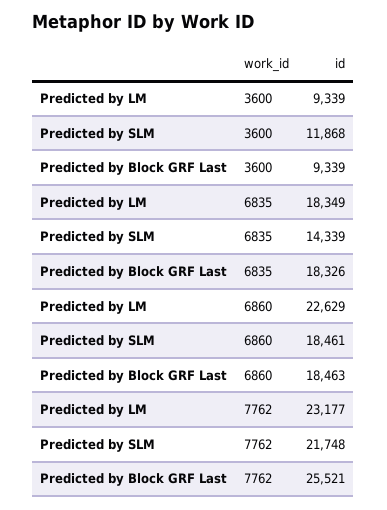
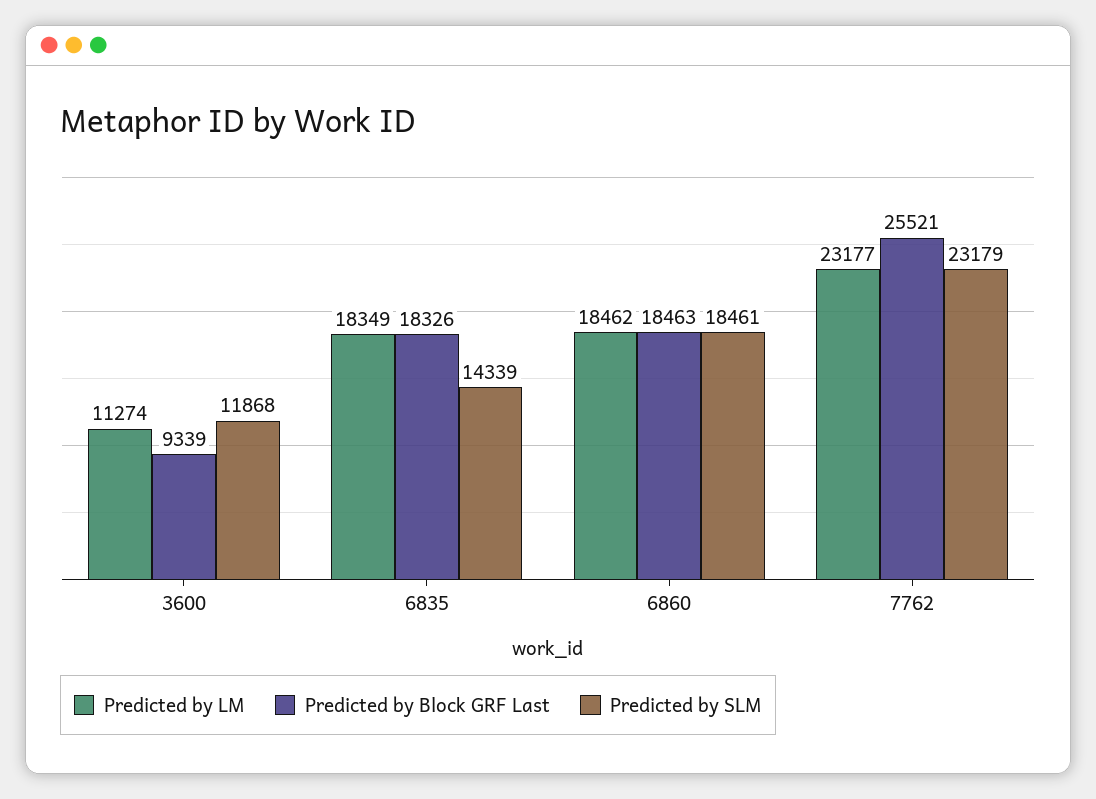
  {
    "Predicted by LM": {
-     "3600": 9339,
+     "3600": 11274,
      "6835": 18349,
-     "6860": 22629,
+     "6860": 18462,
      "7762": 23177
    },
    "Predicted by SLM": {
      "3600": 11868,
      "6835": 14339,
      "6860": 18461,
-     "7762": 21748
+     "7762": 23179
    },
    "Predicted by Block GRF Last": {
      "3600": 9339,
      "6835": 18326,
      "6860": 18463,
      "7762": 25521
    }
  }

